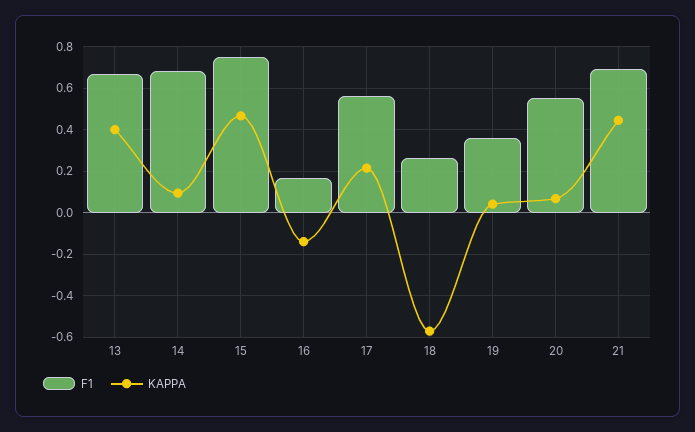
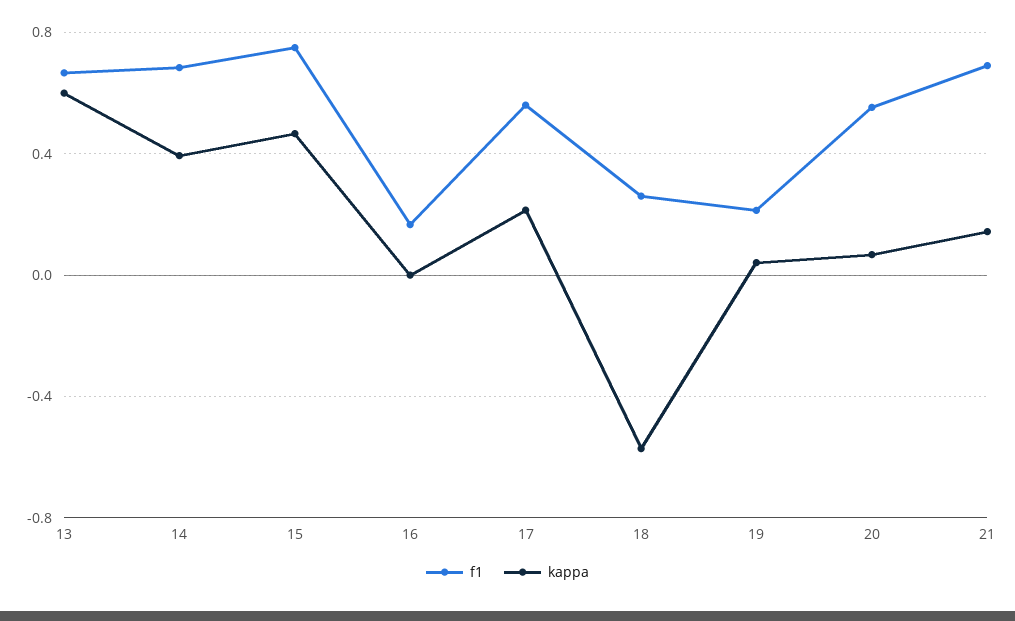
  {
    "F1": {
      "13": 0.65,
      "14": 0.7,
      "15": 0.75,
      "16": 0.15,
      "17": 0.55,
      "18": 0.25,
-     "19": 0.35,
+     "19": 0.2,
      "20": 0.55,
      "21": 0.7
    },
    "KAPPA": {
-     "13": 0.4,
+     "13": 0.6,
-     "14": 0.1,
+     "14": 0.4,
      "15": 0.45,
-     "16": -0.15,
+     "16": 0,
      "17": 0.2,
      "18": -0.55,
      "19": 0.05,
      "20": 0.05,
-     "21": 0.45
+     "21": 0.15
    }
  }

